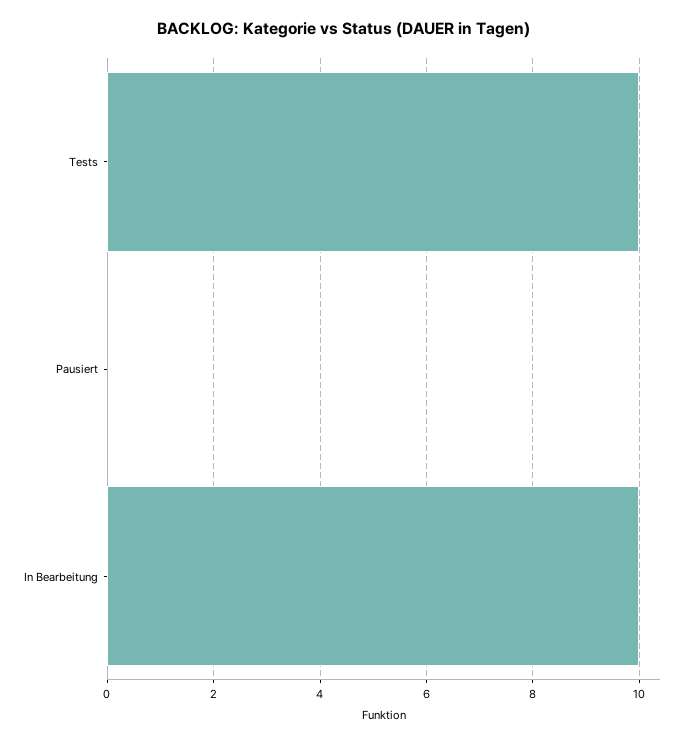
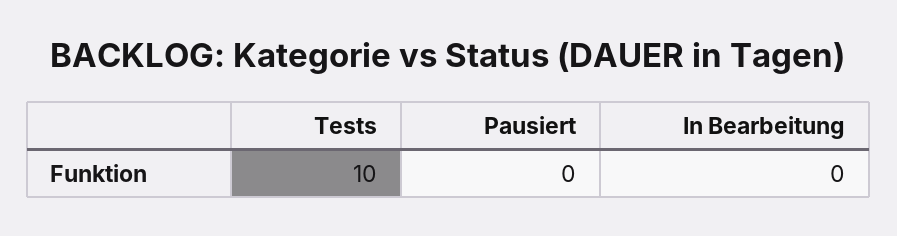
  {
    "Tests": 10,
    "Pausiert": 0,
-   "In Bearbeitung": 10
+   "In Bearbeitung": 0
  }

